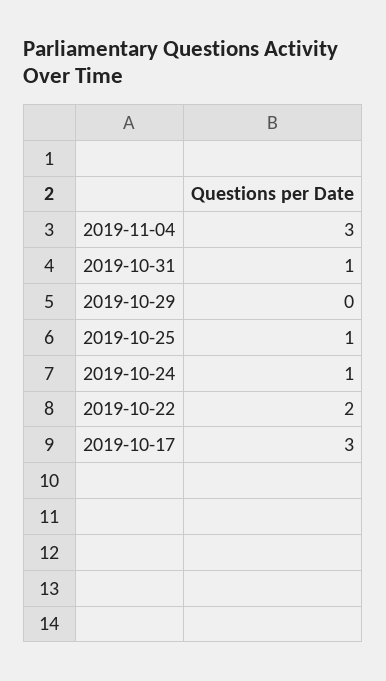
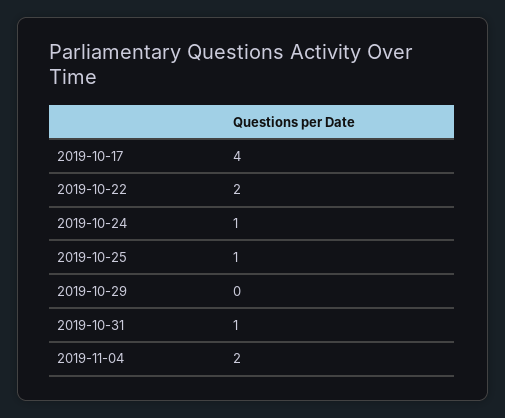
  {
-   "2019-11-04": 3,
+   "2019-11-04": 2,
    "2019-10-31": 1,
    "2019-10-29": 0,
    "2019-10-25": 1,
    "2019-10-24": 1,
    "2019-10-22": 2,
-   "2019-10-17": 3
+   "2019-10-17": 4
  }

